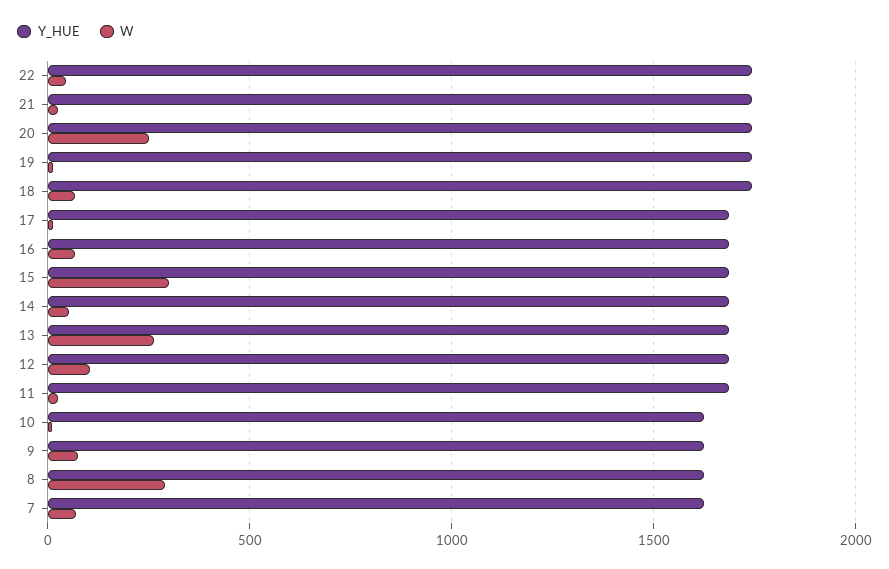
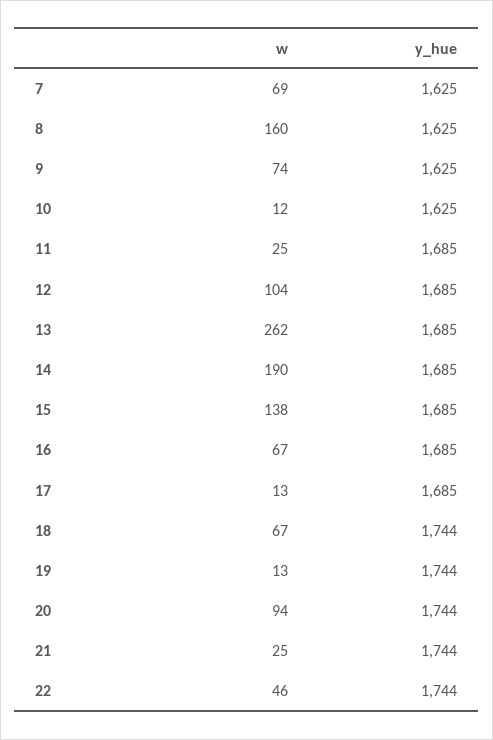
  {
    "Y_HUE": {
      "22": 1744,
      "21": 1744,
      "20": 1744,
      "19": 1744,
      "18": 1744,
      "17": 1685,
      "16": 1685,
      "15": 1685,
      "14": 1685,
      "13": 1685,
      "12": 1685,
      "11": 1685,
      "10": 1625,
      "9": 1625,
      "8": 1625,
      "7": 1625
    },
    "W": {
      "22": 46,
      "21": 25,
-     "20": 250,
+     "20": 94,
      "19": 13,
      "18": 67,
      "17": 13,
      "16": 67,
-     "15": 300,
+     "15": 138,
-     "14": 50,
+     "14": 190,
      "13": 262,
      "12": 104,
      "11": 25,
      "10": 12,
      "9": 74,
-     "8": 300,
+     "8": 160,
      "7": 69
    }
  }

